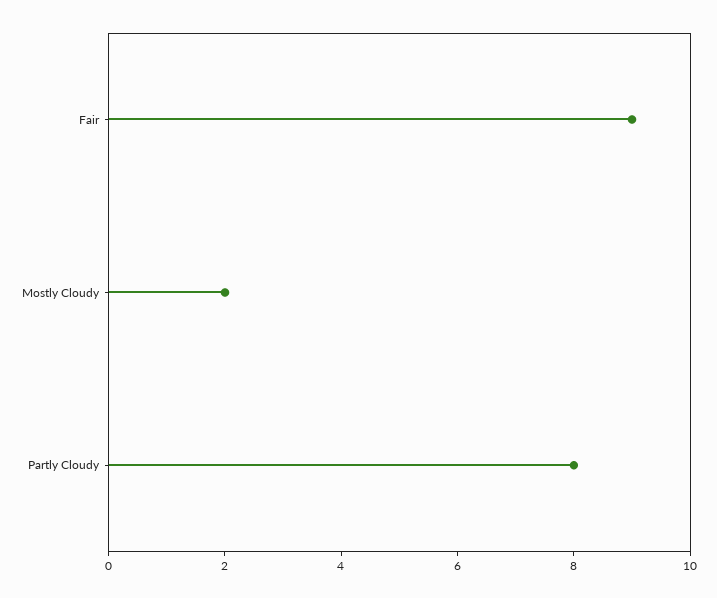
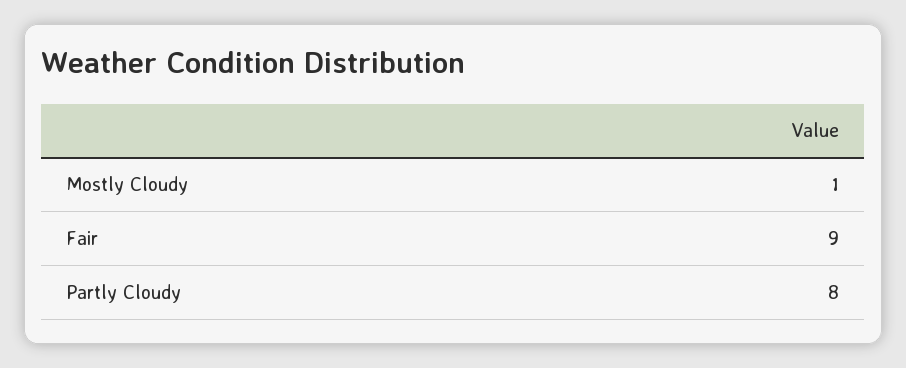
  {
    "Fair": 9,
-   "Mostly Cloudy": 2,
+   "Mostly Cloudy": 1,
    "Partly Cloudy": 8
  }

